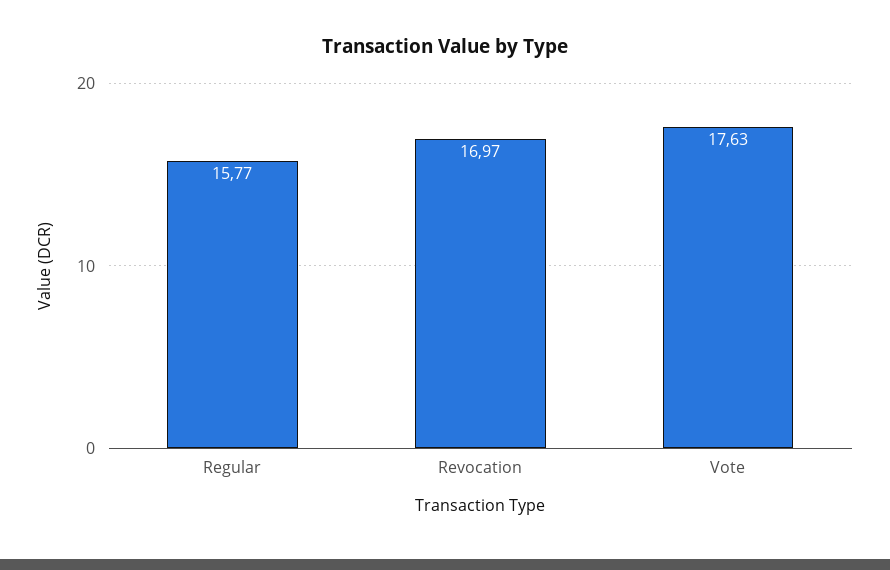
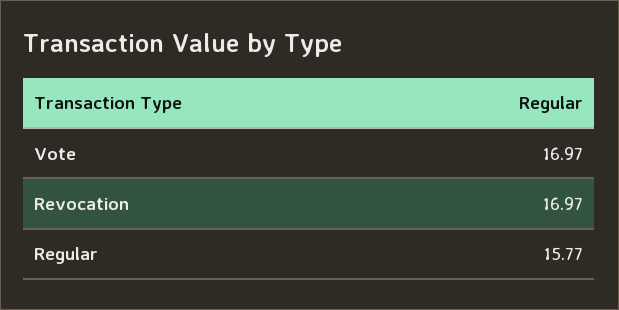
  {
    "Regular": 15.77,
    "Revocation": 16.97,
-   "Vote": 17.63
+   "Vote": 16.97
  }

